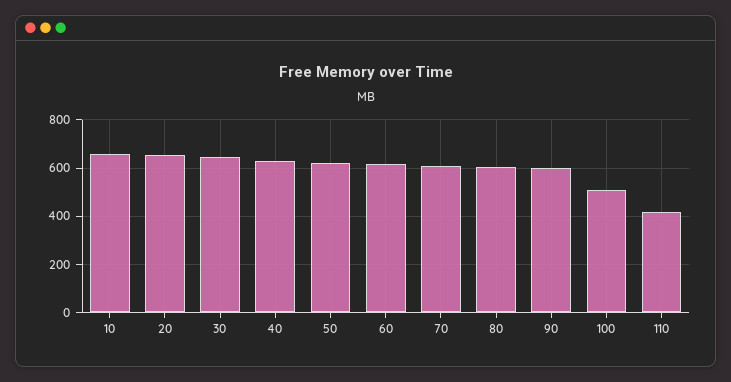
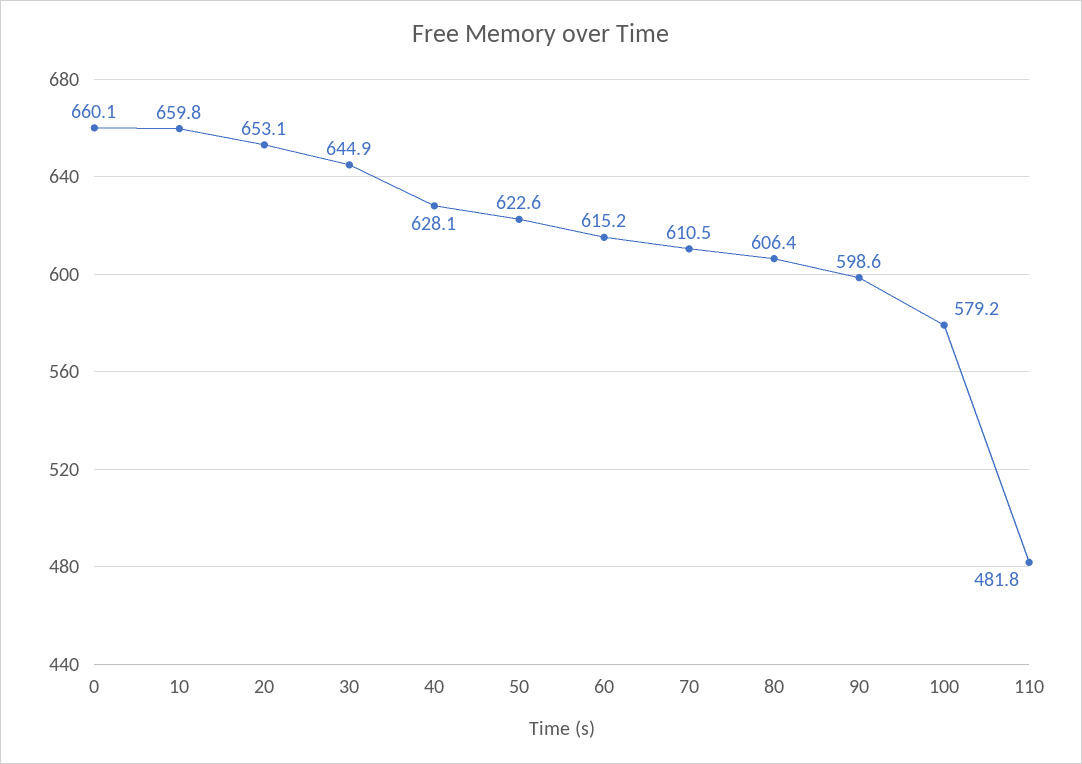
  {
    "10": 659.8,
    "20": 653.1,
    "30": 644.9,
    "40": 628.1,
    "50": 622.6,
    "60": 615.2,
    "70": 610.5,
    "80": 606.4,
    "90": 598.6,
-   "100": 500,
+   "100": 579.2,
-   "110": 425
+   "110": 481.8,
+   "0": 660.1
  }

